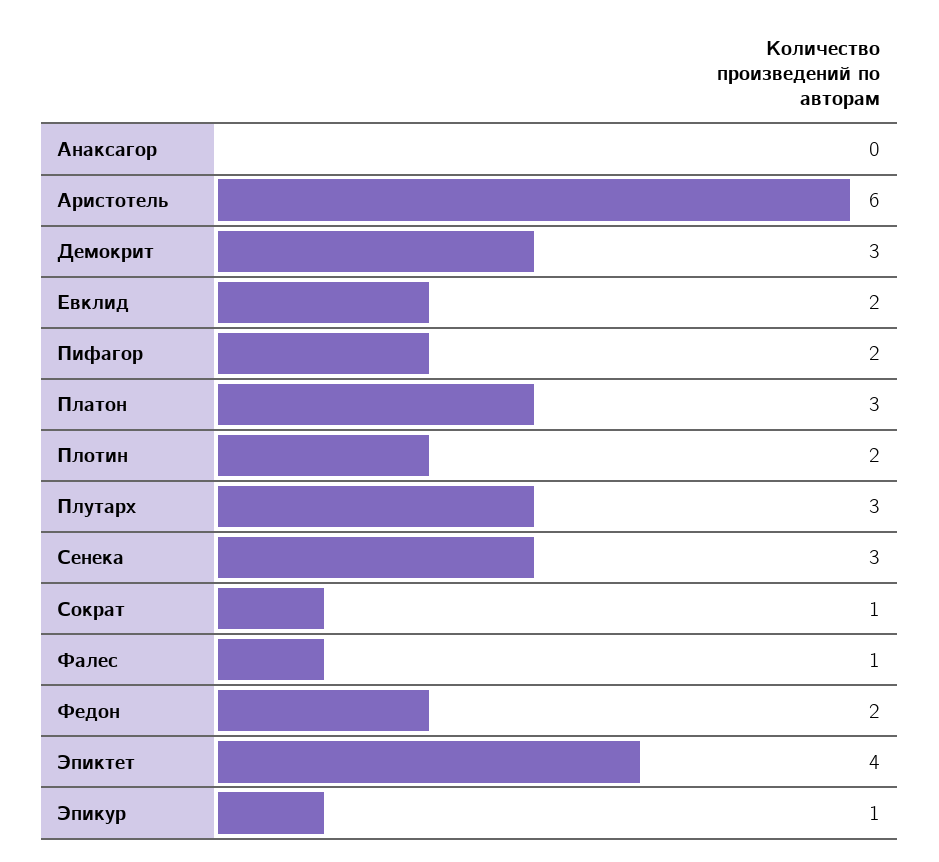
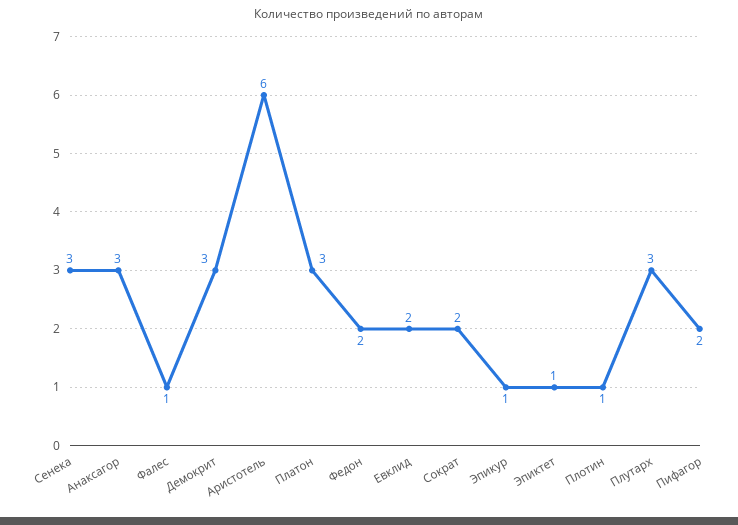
  {
-   "Анаксагор": 0,
+   "Анаксагор": 3,
    "Аристотель": 6,
    "Демокрит": 3,
    "Евклид": 2,
    "Пифагор": 2,
    "Платон": 3,
-   "Плотин": 2,
+   "Плотин": 1,
    "Плутарх": 3,
    "Сенека": 3,
-   "Сократ": 1,
+   "Сократ": 2,
    "Фалес": 1,
    "Федон": 2,
-   "Эпиктет": 4,
+   "Эпиктет": 1,
    "Эпикур": 1
  }

